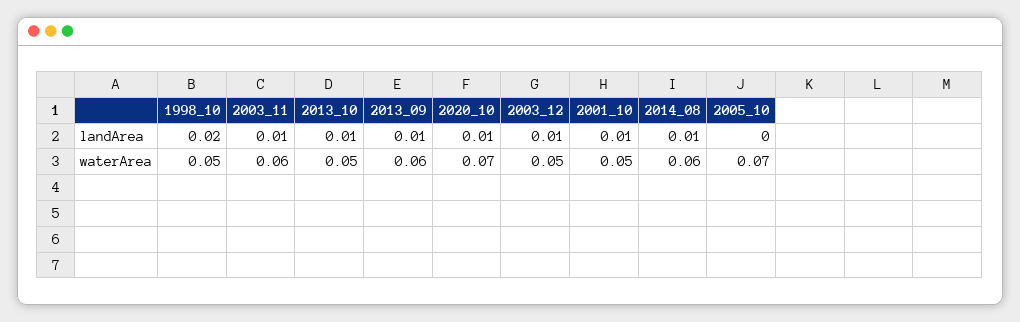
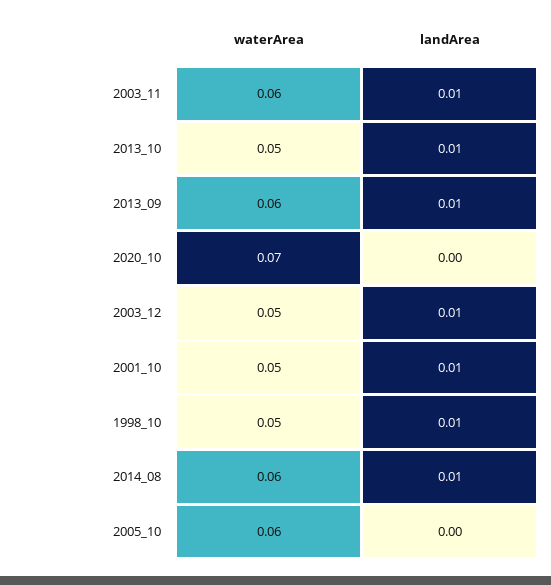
  {
    "1998_10": {
-     "landArea": 0.02,
+     "landArea": 0.01,
      "waterArea": 0.05
    },
    "2003_11": {
      "landArea": 0.01,
      "waterArea": 0.06
    },
    "2013_10": {
      "landArea": 0.01,
      "waterArea": 0.05
    },
    "2013_09": {
      "landArea": 0.01,
      "waterArea": 0.06
    },
    "2020_10": {
-     "landArea": 0.01,
+     "landArea": 0,
      "waterArea": 0.07
    },
    "2003_12": {
      "landArea": 0.01,
      "waterArea": 0.05
    },
    "2001_10": {
      "landArea": 0.01,
      "waterArea": 0.05
    },
    "2014_08": {
      "landArea": 0.01,
      "waterArea": 0.06
    },
    "2005_10": {
      "landArea": 0,
-     "waterArea": 0.07
+     "waterArea": 0.06
    }
  }

